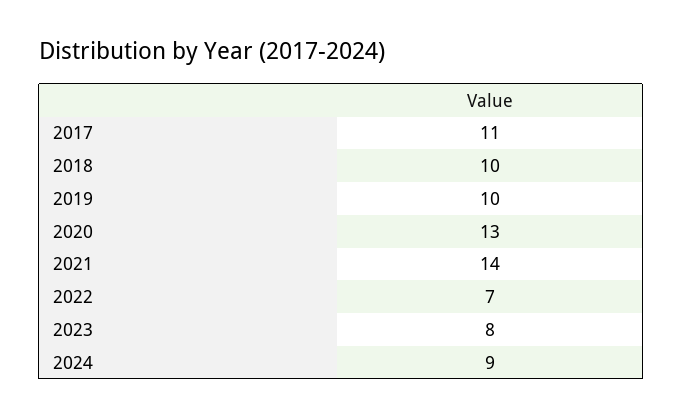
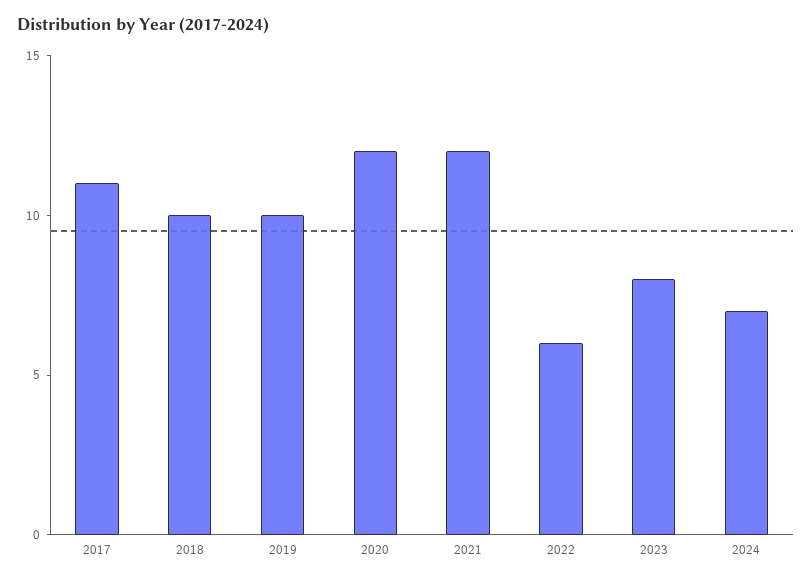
  {
    "2017": 11,
    "2018": 10,
    "2019": 10,
-   "2020": 13,
+   "2020": 12,
-   "2021": 14,
+   "2021": 12,
-   "2022": 7,
+   "2022": 6,
    "2023": 8,
-   "2024": 9
+   "2024": 7
  }

